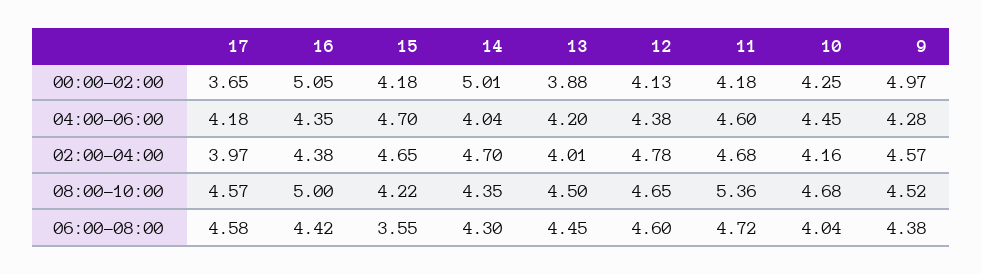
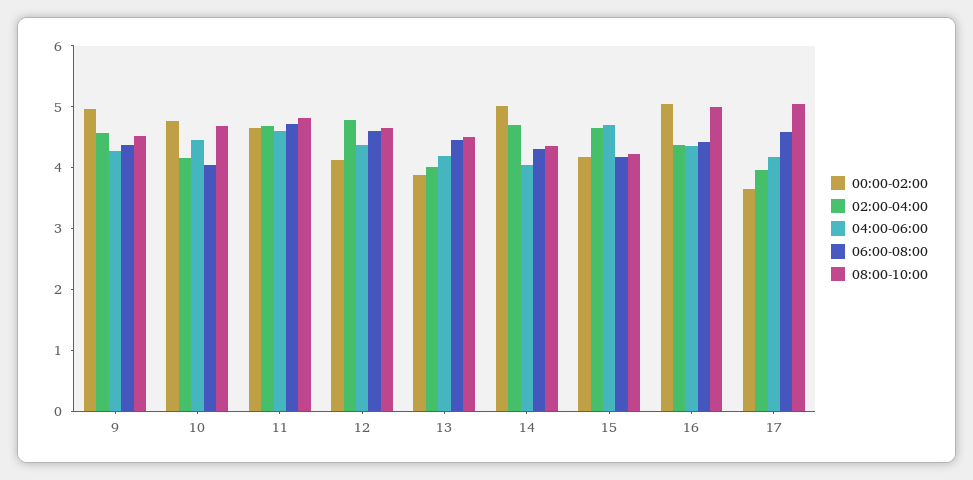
  {
    "00:00-02:00": {
      "17": 3.65,
      "16": 5.05,
      "15": 4.18,
      "14": 5.01,
      "13": 3.88,
      "12": 4.13,
-     "11": 4.18,
+     "11": 4.6,
-     "10": 4.25,
+     "10": 4.8,
      "9": 4.97
    },
    "04:00-06:00": {
      "17": 4.18,
      "16": 4.35,
      "15": 4.7,
      "14": 4.04,
      "13": 4.2,
      "12": 4.38,
      "11": 4.6,
      "10": 4.45,
      "9": 4.28
    },
    "02:00-04:00": {
      "17": 3.97,
      "16": 4.38,
      "15": 4.65,
      "14": 4.7,
      "13": 4.01,
      "12": 4.78,
      "11": 4.68,
      "10": 4.16,
      "9": 4.57
    },
    "08:00-10:00": {
-     "17": 4.57,
+     "17": 5,
      "16": 5,
      "15": 4.22,
      "14": 4.35,
      "13": 4.5,
      "12": 4.65,
-     "11": 5.36,
+     "11": 4.8,
      "10": 4.68,
      "9": 4.52
    },
    "06:00-08:00": {
      "17": 4.58,
      "16": 4.42,
-     "15": 3.55,
+     "15": 4.2,
      "14": 4.3,
      "13": 4.45,
      "12": 4.6,
      "11": 4.72,
      "10": 4.04,
      "9": 4.38
    }
  }

